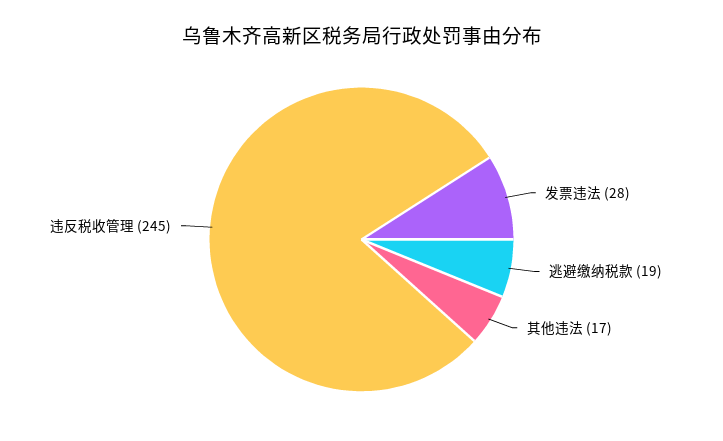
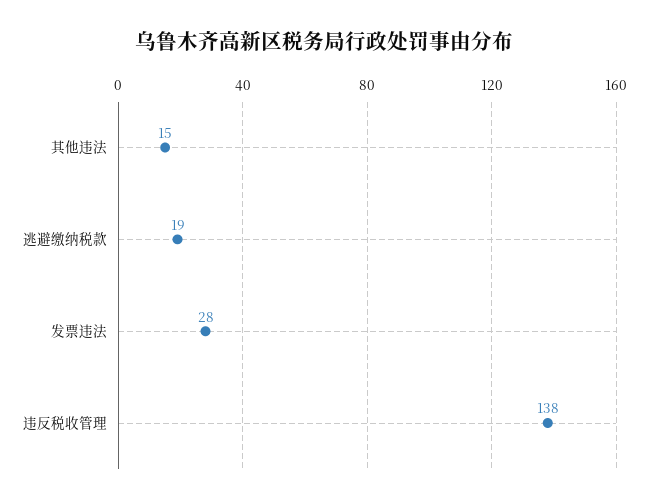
  {
    "发票违法": 28,
    "逃避缴纳税款": 19,
-   "其他违法": 17,
+   "其他违法": 15,
-   "违反税收管理": 245
+   "违反税收管理": 138
  }

